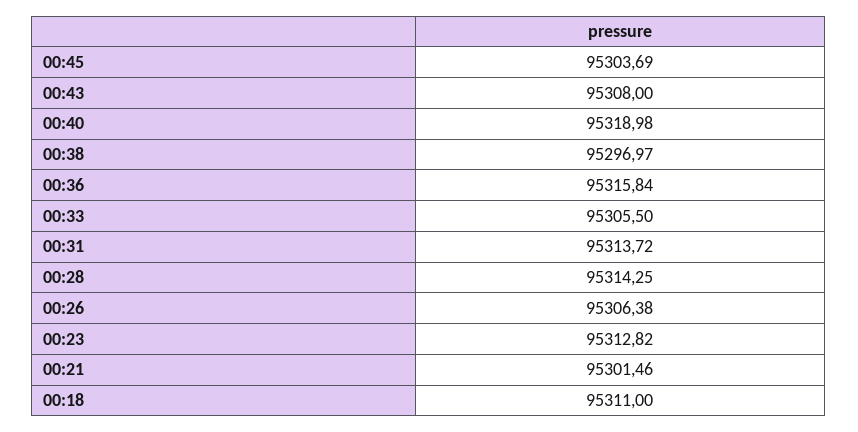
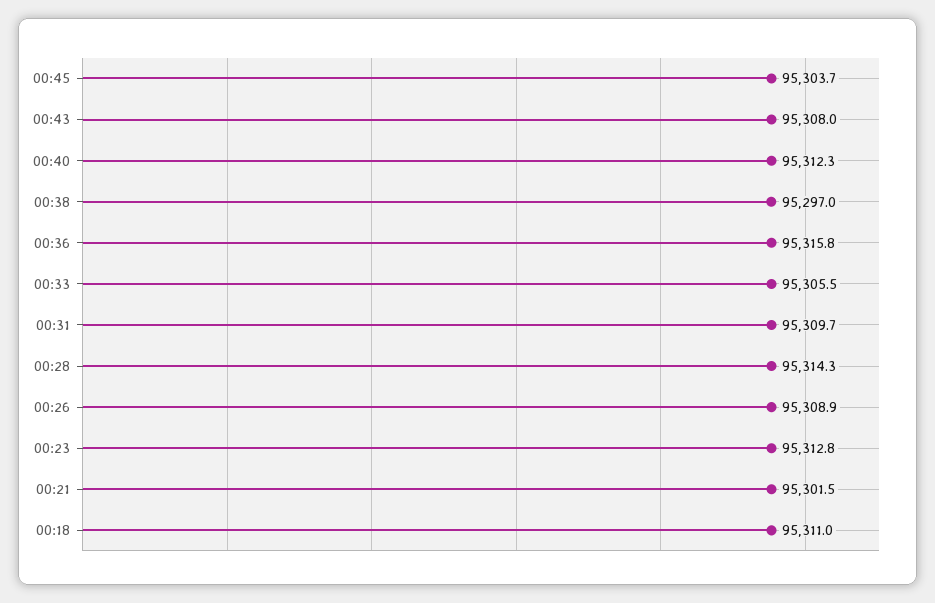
  {
    "00:45": 95303.69,
    "00:43": 95308,
-   "00:40": 95318.98,
+   "00:40": 95312.3,
    "00:38": 95296.97,
    "00:36": 95315.84,
    "00:33": 95305.5,
-   "00:31": 95313.72,
+   "00:31": 95309.7,
    "00:28": 95314.25,
-   "00:26": 95306.38,
+   "00:26": 95308.9,
    "00:23": 95312.82,
    "00:21": 95301.46,
    "00:18": 95311
  }

